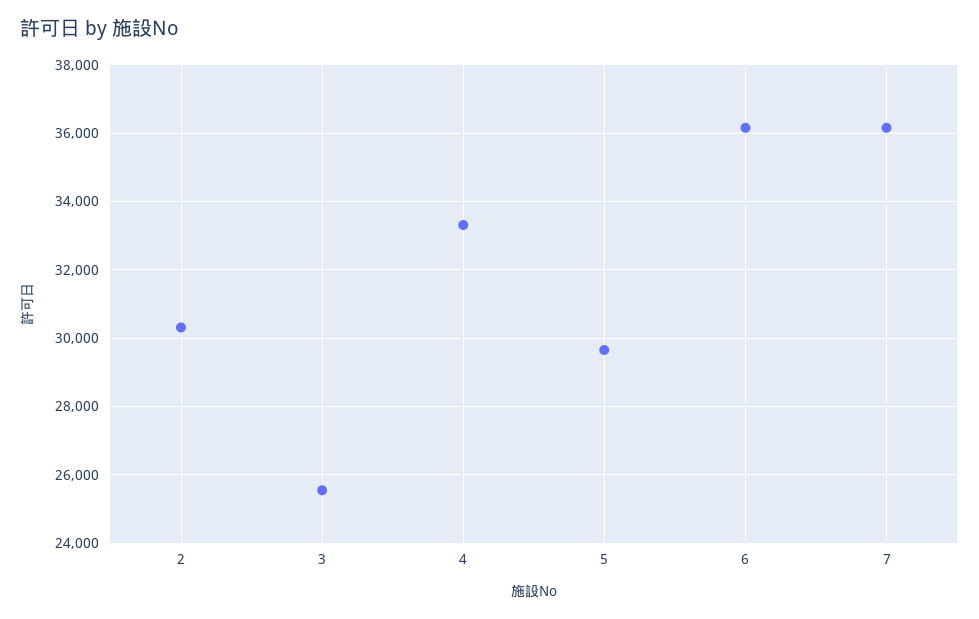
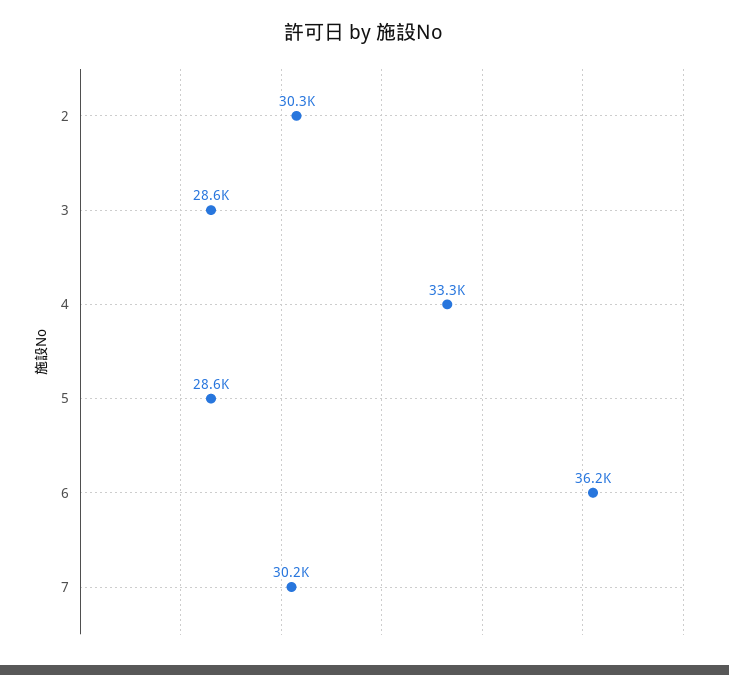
  {
    "2": 30300,
-   "3": 25600,
+   "3": 28600,
    "4": 33300,
-   "5": 29600,
+   "5": 28600,
    "6": 36200,
-   "7": 36200
+   "7": 30200
  }

